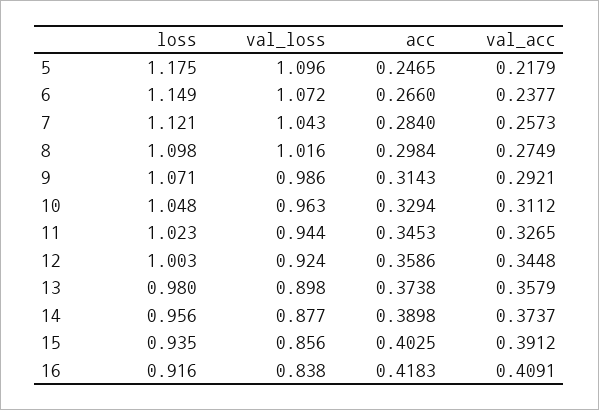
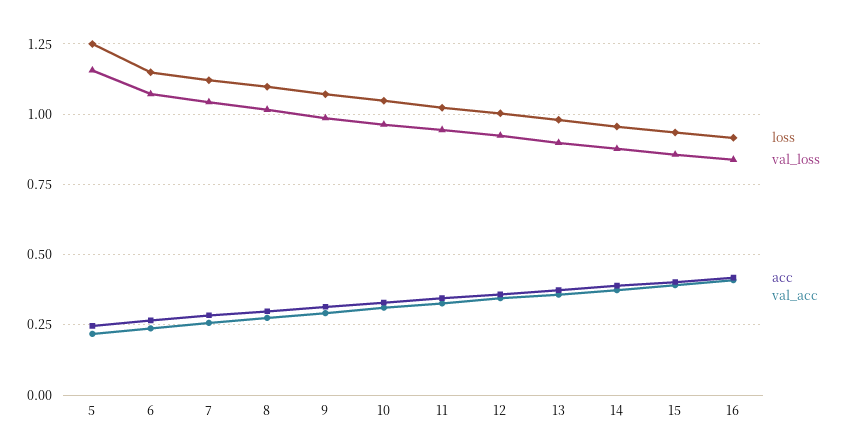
  {
    "loss": {
-     "5": 1.175,
+     "5": 1.25,
      "6": 1.149,
      "7": 1.121,
      "8": 1.098,
      "9": 1.071,
      "10": 1.048,
      "11": 1.023,
      "12": 1.003,
      "13": 0.98,
      "14": 0.956,
      "15": 0.935,
      "16": 0.916
    },
    "val_loss": {
-     "5": 1.096,
+     "5": 1.15,
      "6": 1.072,
      "7": 1.043,
      "8": 1.016,
      "9": 0.986,
      "10": 0.963,
      "11": 0.944,
      "12": 0.924,
      "13": 0.898,
      "14": 0.877,
      "15": 0.856,
      "16": 0.838
    },
    "acc": {
      "5": 0.2465,
      "6": 0.266,
      "7": 0.284,
      "8": 0.2984,
      "9": 0.3143,
      "10": 0.3294,
      "11": 0.3453,
      "12": 0.3586,
      "13": 0.3738,
      "14": 0.3898,
      "15": 0.4025,
      "16": 0.4183
    },
    "val_acc": {
      "5": 0.2179,
      "6": 0.2377,
      "7": 0.2573,
      "8": 0.2749,
      "9": 0.2921,
      "10": 0.3112,
      "11": 0.3265,
      "12": 0.3448,
      "13": 0.3579,
      "14": 0.3737,
      "15": 0.3912,
      "16": 0.4091
    }
  }

